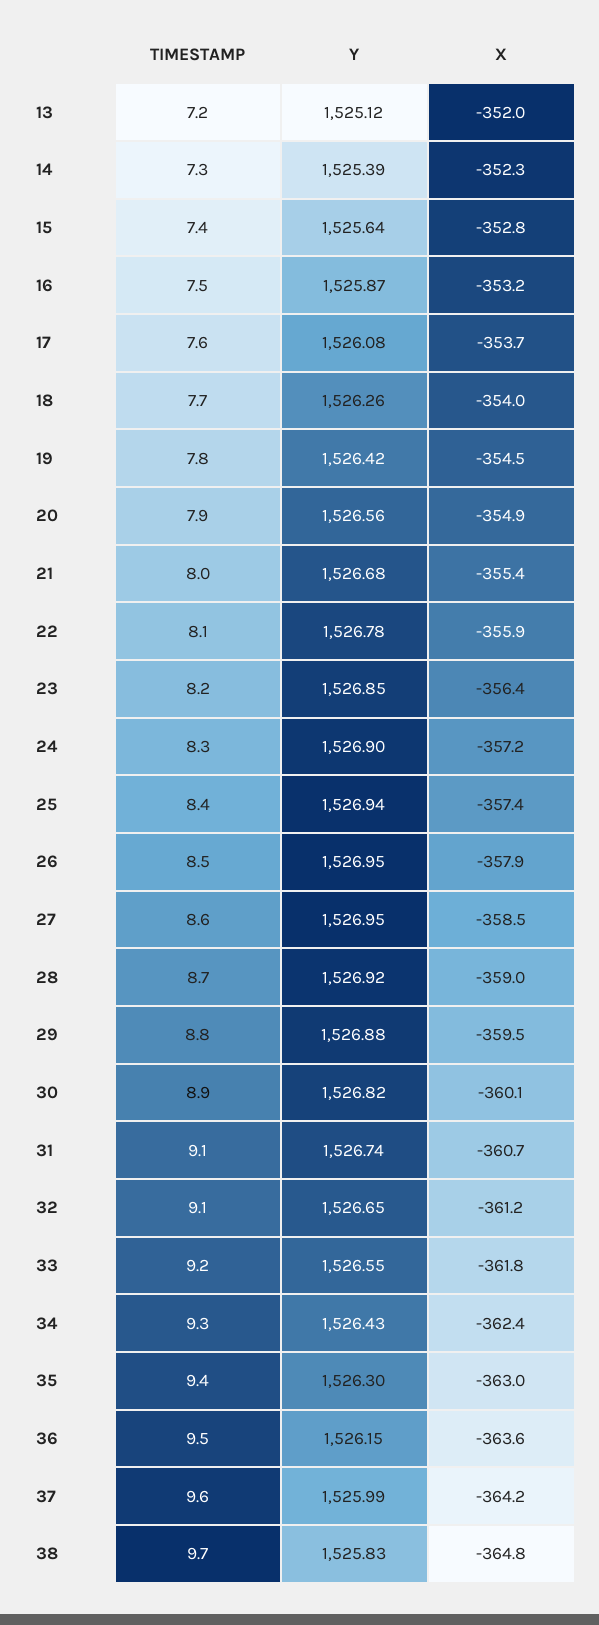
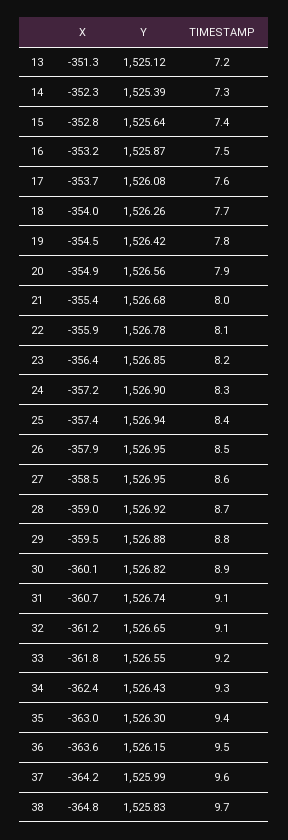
  {
    "TIMESTAMP": {
      "13": 7.2,
      "14": 7.3,
      "15": 7.4,
      "16": 7.5,
      "17": 7.6,
      "18": 7.7,
      "19": 7.8,
      "20": 7.9,
      "21": 8,
      "22": 8.1,
      "23": 8.2,
      "24": 8.3,
      "25": 8.4,
      "26": 8.5,
      "27": 8.6,
      "28": 8.7,
      "29": 8.8,
      "30": 8.9,
      "31": 9.1,
      "32": 9.1,
      "33": 9.2,
      "34": 9.3,
      "35": 9.4,
      "36": 9.5,
      "37": 9.6,
      "38": 9.7
    },
    "Y": {
      "13": 1525.12,
      "14": 1525.39,
      "15": 1525.64,
      "16": 1525.87,
      "17": 1526.08,
      "18": 1526.26,
      "19": 1526.42,
      "20": 1526.56,
      "21": 1526.68,
      "22": 1526.78,
      "23": 1526.85,
      "24": 1526.9,
      "25": 1526.94,
      "26": 1526.95,
      "27": 1526.95,
      "28": 1526.92,
      "29": 1526.88,
      "30": 1526.82,
      "31": 1526.74,
      "32": 1526.65,
      "33": 1526.55,
      "34": 1526.43,
      "35": 1526.3,
      "36": 1526.15,
      "37": 1525.99,
      "38": 1525.83
    },
    "X": {
-     "13": -352,
+     "13": -351.3,
      "14": -352.3,
      "15": -352.8,
      "16": -353.2,
      "17": -353.7,
      "18": -354,
      "19": -354.5,
      "20": -354.9,
      "21": -355.4,
      "22": -355.9,
      "23": -356.4,
      "24": -357.2,
      "25": -357.4,
      "26": -357.9,
      "27": -358.5,
      "28": -359,
      "29": -359.5,
      "30": -360.1,
      "31": -360.7,
      "32": -361.2,
      "33": -361.8,
      "34": -362.4,
      "35": -363,
      "36": -363.6,
      "37": -364.2,
      "38": -364.8
    }
  }

